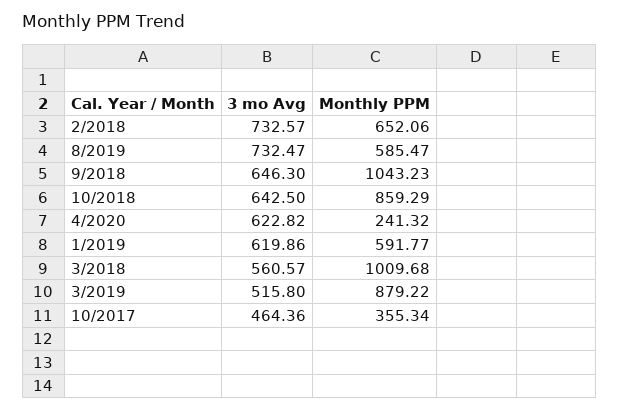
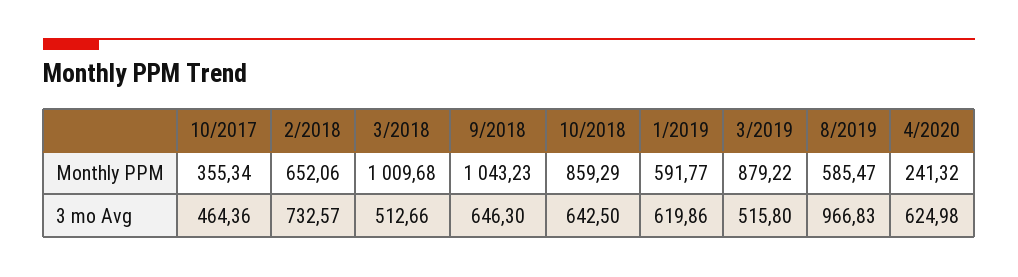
  {
    "3 mo Avg": {
      "2/2018": 732.57,
-     "8/2019": 732.47,
+     "8/2019": 966.83,
      "9/2018": 646.3,
      "10/2018": 642.5,
-     "4/2020": 622.82,
+     "4/2020": 624.98,
      "1/2019": 619.86,
-     "3/2018": 560.57,
+     "3/2018": 512.66,
      "3/2019": 515.8,
      "10/2017": 464.36
    },
    "Monthly PPM": {
      "2/2018": 652.06,
      "8/2019": 585.47,
      "9/2018": 1043.23,
      "10/2018": 859.29,
      "4/2020": 241.32,
      "1/2019": 591.77,
      "3/2018": 1009.68,
      "3/2019": 879.22,
      "10/2017": 355.34
    }
  }

